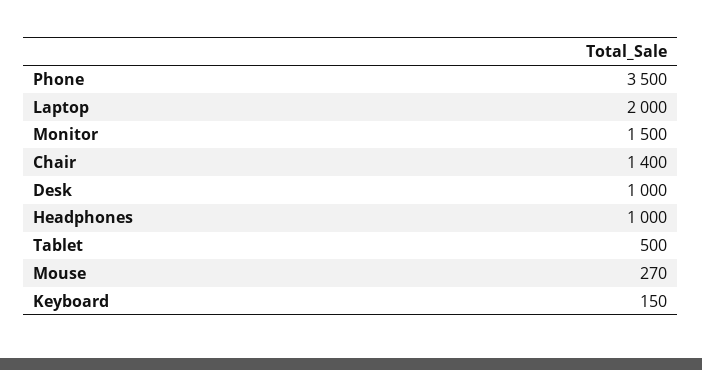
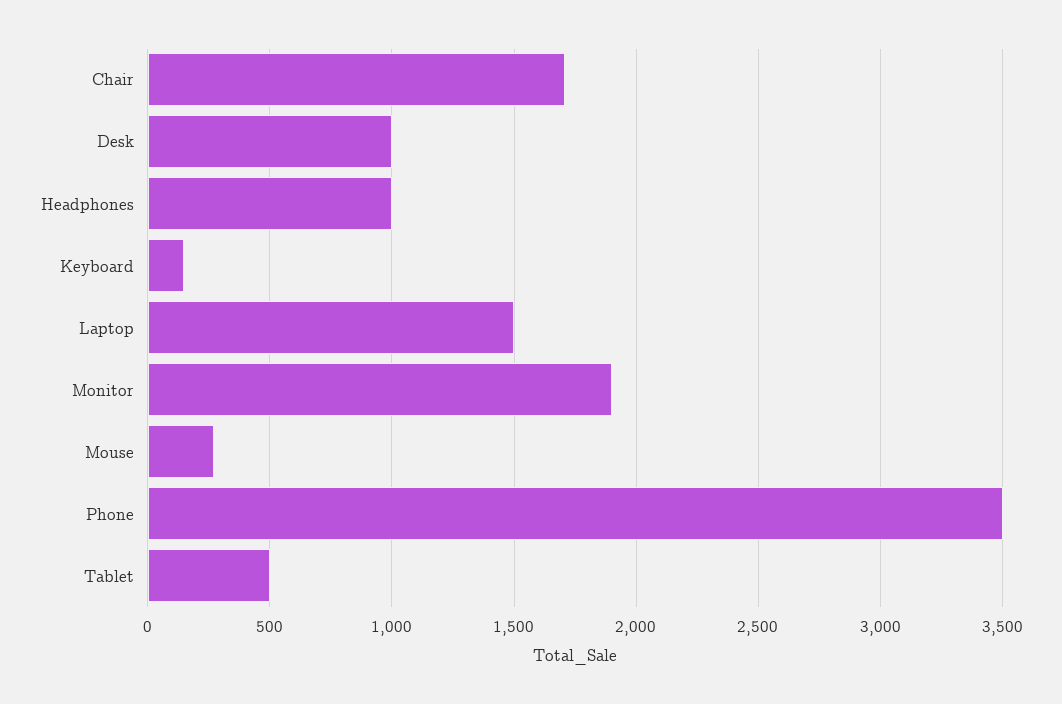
  {
    "Phone": 3500,
-   "Laptop": 2000,
+   "Laptop": 1500,
-   "Monitor": 1500,
+   "Monitor": 1900,
-   "Chair": 1400,
+   "Chair": 1700,
    "Desk": 1000,
    "Headphones": 1000,
    "Tablet": 500,
    "Mouse": 270,
    "Keyboard": 150
  }

